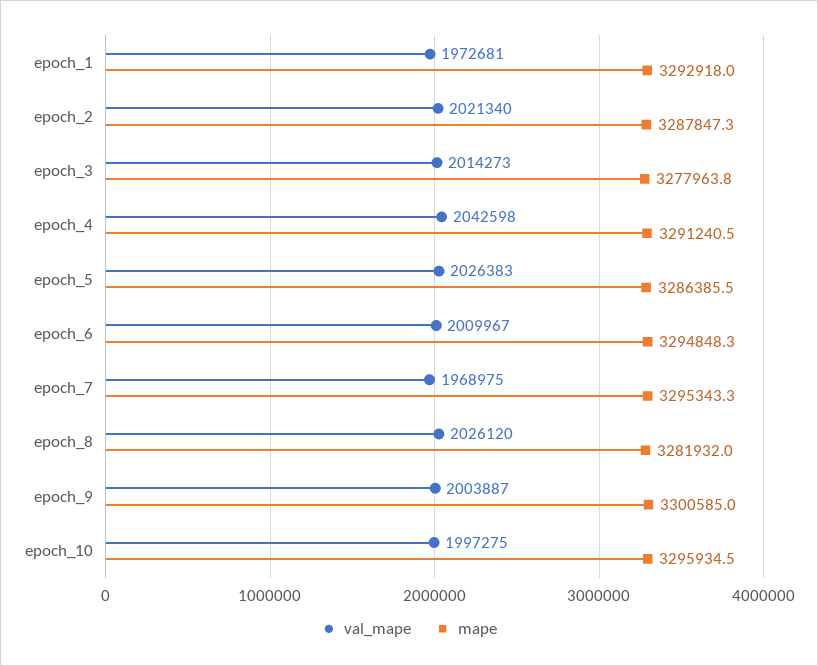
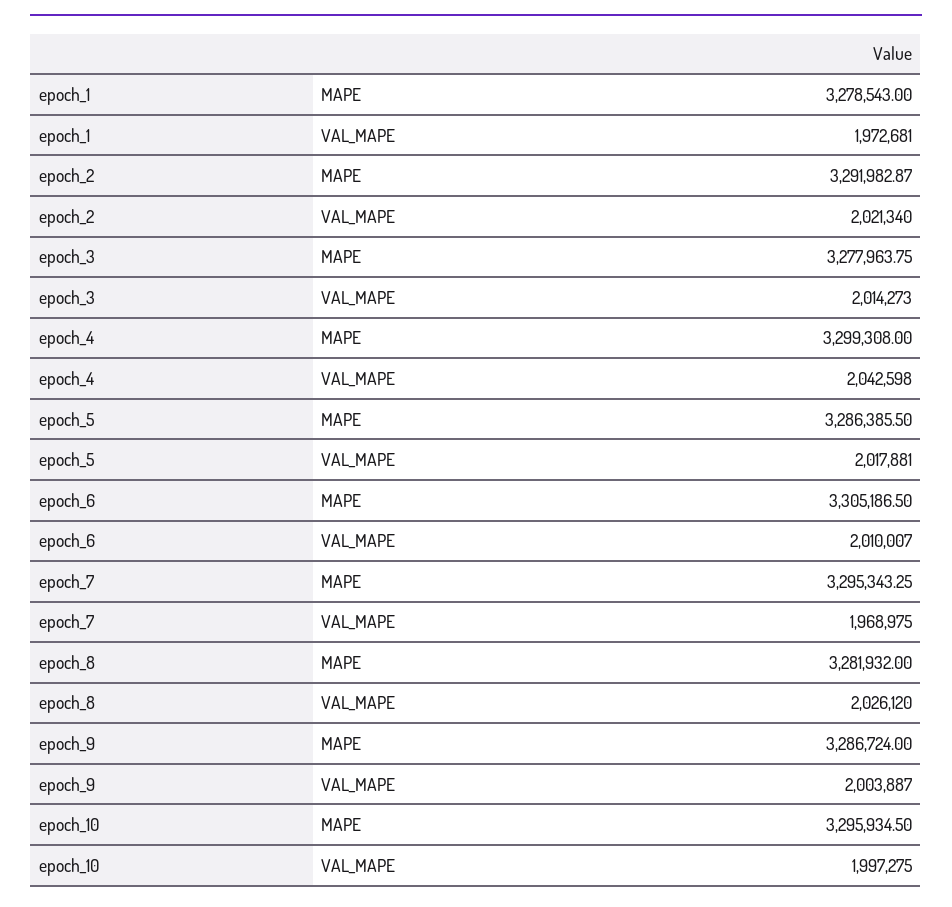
  {
    "val_mape": {
      "epoch_1": 1972681,
      "epoch_2": 2021340,
      "epoch_3": 2014273,
      "epoch_4": 2042598,
-     "epoch_5": 2026383,
+     "epoch_5": 2017881,
-     "epoch_6": 2009967,
+     "epoch_6": 2010007,
      "epoch_7": 1968975,
      "epoch_8": 2026120,
      "epoch_9": 2003887,
      "epoch_10": 1997275
    },
    "mape": {
-     "epoch_1": 3292918,
+     "epoch_1": 3278543,
-     "epoch_2": 3287847.3,
+     "epoch_2": 3291982.87,
      "epoch_3": 3277963.75,
-     "epoch_4": 3291240.5,
+     "epoch_4": 3299308,
      "epoch_5": 3286385.5,
-     "epoch_6": 3294848.3,
+     "epoch_6": 3305186.5,
      "epoch_7": 3295343.25,
      "epoch_8": 3281932,
-     "epoch_9": 3300585,
+     "epoch_9": 3286724,
      "epoch_10": 3295934.5
    }
  }

